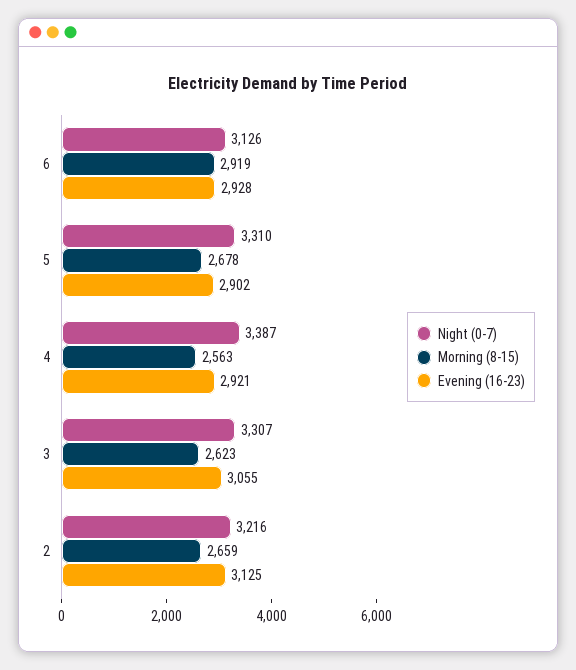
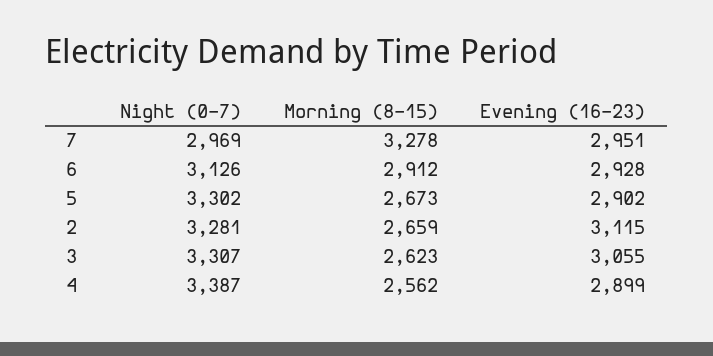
  {
    "Night (0-7)": {
      "6": 3126,
-     "5": 3310,
+     "5": 3302,
      "4": 3387,
      "3": 3307,
-     "2": 3216
+     "2": 3281,
+     "7": 2969
    },
    "Morning (8-15)": {
-     "6": 2919,
+     "6": 2912,
-     "5": 2678,
+     "5": 2673,
-     "4": 2563,
+     "4": 2562,
      "3": 2623,
-     "2": 2659
+     "2": 2659,
+     "7": 3278
    },
    "Evening (16-23)": {
      "6": 2928,
      "5": 2902,
-     "4": 2921,
+     "4": 2899,
      "3": 3055,
-     "2": 3125
+     "2": 3115,
+     "7": 2951
    }
  }

